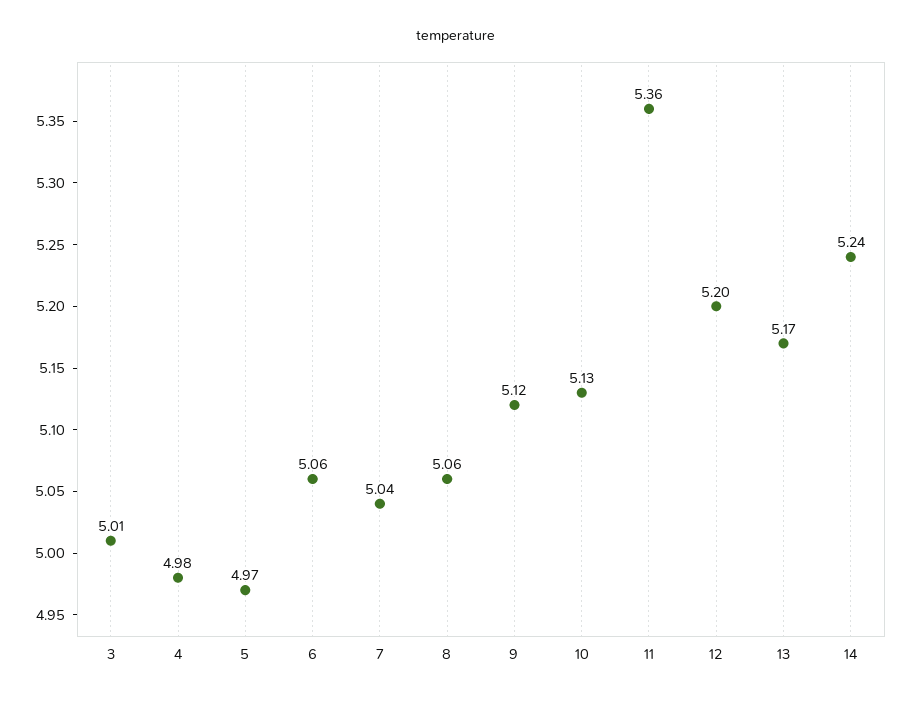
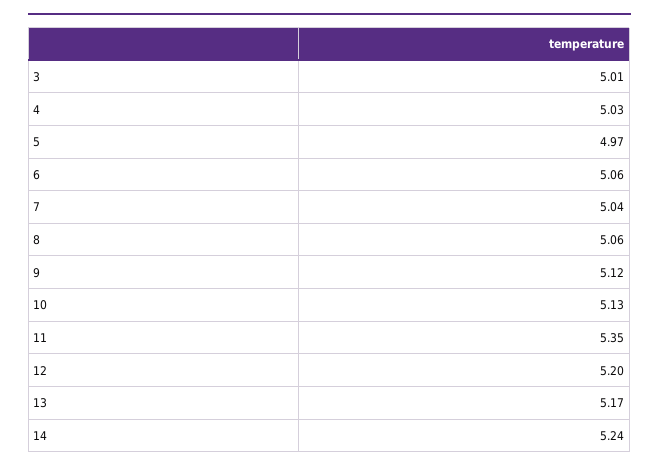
  {
    "3": 5.01,
-   "4": 4.98,
+   "4": 5.03,
    "5": 4.97,
    "6": 5.06,
    "7": 5.04,
    "8": 5.06,
    "9": 5.12,
    "10": 5.13,
-   "11": 5.36,
+   "11": 5.35,
    "12": 5.2,
    "13": 5.17,
    "14": 5.24
  }

